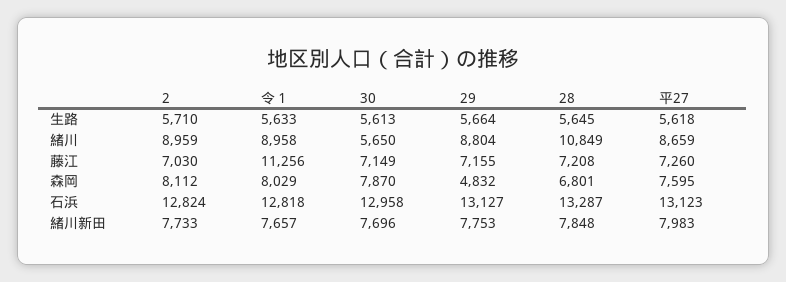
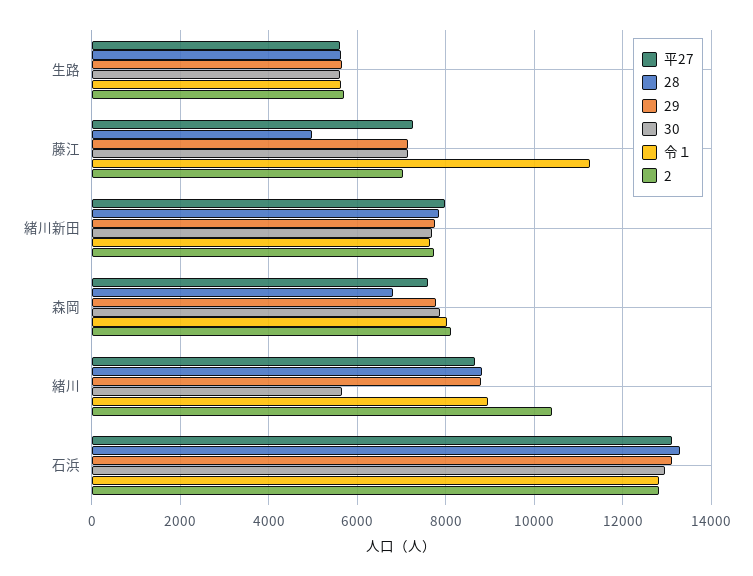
  {
    "2": {
      "生路": 5710,
-     "緒川": 8959,
+     "緒川": 10400,
      "藤江": 7030,
      "森岡": 8112,
      "石浜": 12824,
      "緒川新田": 7733
    },
    "令１": {
      "生路": 5633,
      "緒川": 8958,
      "藤江": 11256,
      "森岡": 8029,
      "石浜": 12818,
      "緒川新田": 7657
    },
    "30": {
      "生路": 5613,
      "緒川": 5650,
      "藤江": 7149,
      "森岡": 7870,
      "石浜": 12958,
      "緒川新田": 7696
    },
    "29": {
      "生路": 5664,
      "緒川": 8804,
      "藤江": 7155,
-     "森岡": 4832,
+     "森岡": 7800,
      "石浜": 13127,
      "緒川新田": 7753
    },
    "28": {
      "生路": 5645,
-     "緒川": 10849,
+     "緒川": 8800,
-     "藤江": 7208,
+     "藤江": 5000,
      "森岡": 6801,
      "石浜": 13287,
      "緒川新田": 7848
    },
    "平27": {
      "生路": 5618,
      "緒川": 8659,
      "藤江": 7260,
      "森岡": 7595,
      "石浜": 13123,
      "緒川新田": 7983
    }
  }

